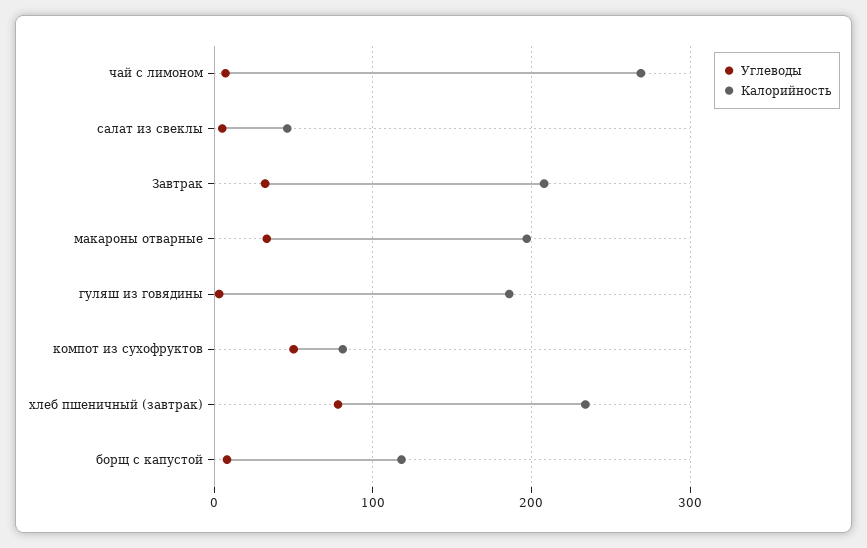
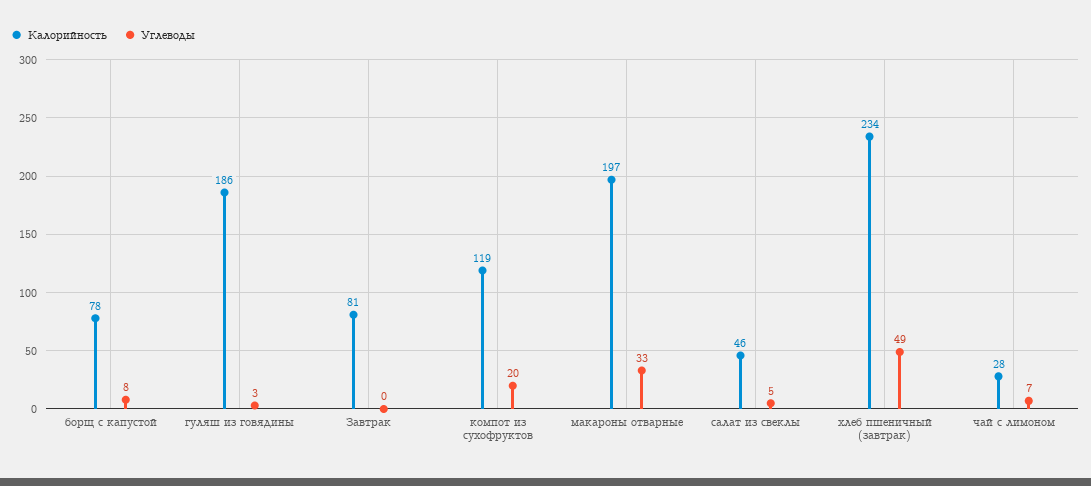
  {
    "Углеводы": {
      "чай с лимоном": 7,
      "салат из свеклы": 5,
-     "Завтрак": 30,
+     "Завтрак": 0,
      "макароны отварные": 33,
      "гуляш из говядины": 3,
-     "компот из сухофруктов": 50,
+     "компот из сухофруктов": 20,
-     "хлеб пшеничный (завтрак)": 80,
+     "хлеб пшеничный (завтрак)": 49,
      "борщ с капустой": 8
    },
    "Калорийность": {
-     "чай с лимоном": 270,
+     "чай с лимоном": 28,
      "салат из свеклы": 46,
-     "Завтрак": 210,
+     "Завтрак": 81,
      "макароны отварные": 197,
      "гуляш из говядины": 186,
-     "компот из сухофруктов": 80,
+     "компот из сухофруктов": 119,
      "хлеб пшеничный (завтрак)": 234,
-     "борщ с капустой": 120
+     "борщ с капустой": 78
    }
  }

